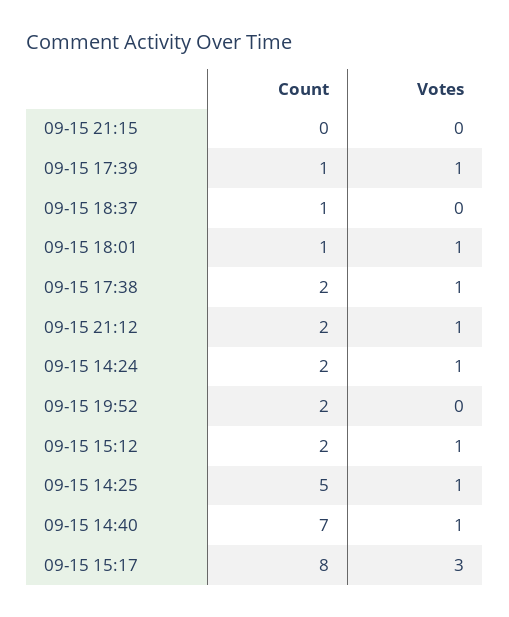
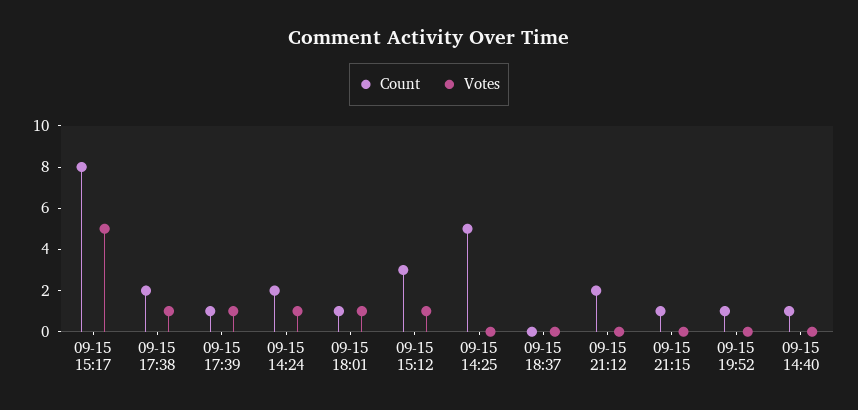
  {
    "Count": {
-     "09-15 21:15": 0,
+     "09-15 21:15": 1,
      "09-15 17:39": 1,
-     "09-15 18:37": 1,
+     "09-15 18:37": 0,
      "09-15 18:01": 1,
      "09-15 17:38": 2,
      "09-15 21:12": 2,
      "09-15 14:24": 2,
-     "09-15 19:52": 2,
+     "09-15 19:52": 1,
-     "09-15 15:12": 2,
+     "09-15 15:12": 3,
      "09-15 14:25": 5,
-     "09-15 14:40": 7,
+     "09-15 14:40": 1,
      "09-15 15:17": 8
    },
    "Votes": {
      "09-15 21:15": 0,
      "09-15 17:39": 1,
      "09-15 18:37": 0,
      "09-15 18:01": 1,
      "09-15 17:38": 1,
-     "09-15 21:12": 1,
+     "09-15 21:12": 0,
      "09-15 14:24": 1,
      "09-15 19:52": 0,
      "09-15 15:12": 1,
-     "09-15 14:25": 1,
+     "09-15 14:25": 0,
-     "09-15 14:40": 1,
+     "09-15 14:40": 0,
-     "09-15 15:17": 3
+     "09-15 15:17": 5
    }
  }

